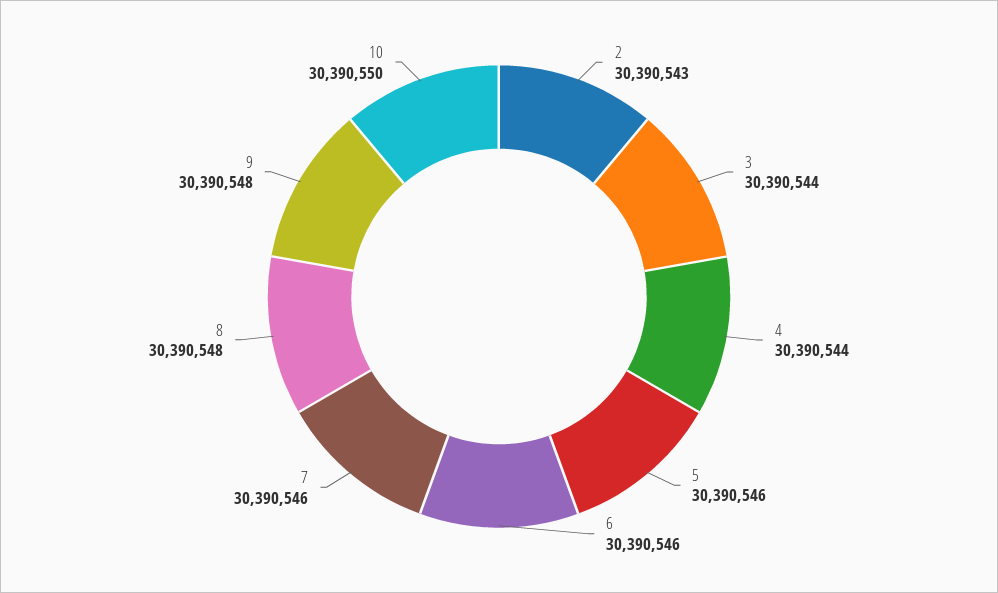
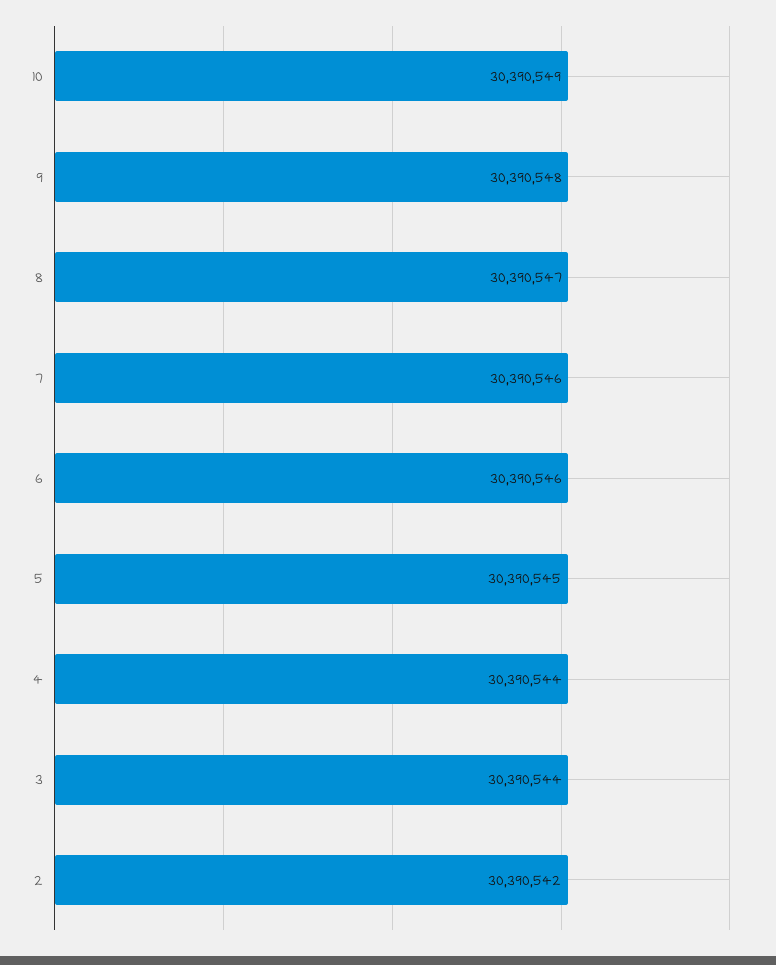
  {
-   "2": 30390543,
+   "2": 30390542,
    "3": 30390544,
    "4": 30390544,
-   "5": 30390546,
+   "5": 30390545,
    "6": 30390546,
    "7": 30390546,
-   "8": 30390548,
+   "8": 30390547,
    "9": 30390548,
-   "10": 30390550
+   "10": 30390549
  }

